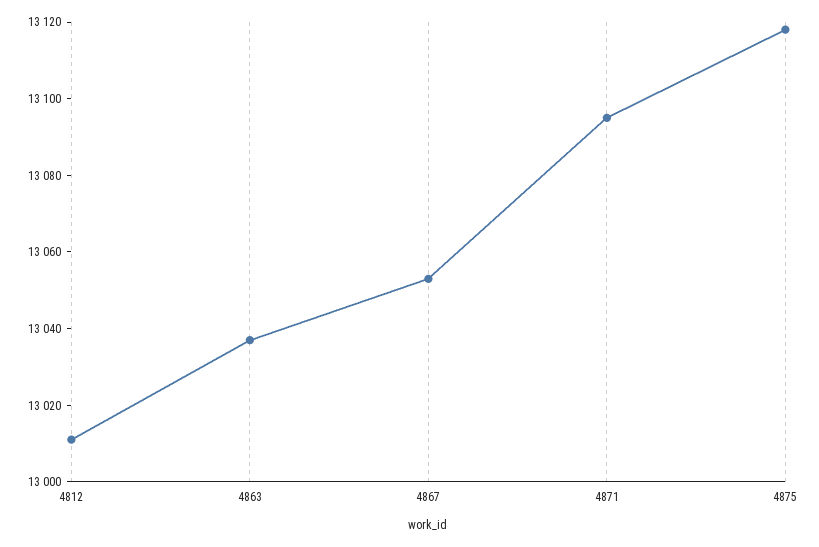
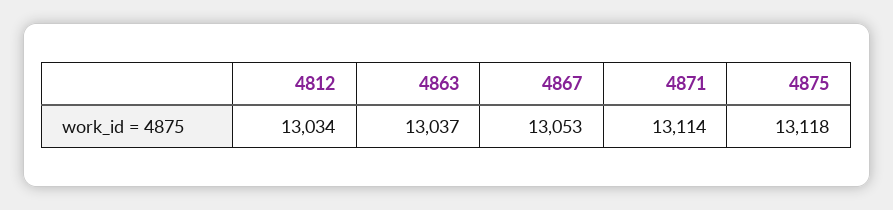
  {
-   "4812": 13010,
+   "4812": 13034,
    "4863": 13037,
    "4867": 13053,
-   "4871": 13095,
+   "4871": 13114,
    "4875": 13118
  }

